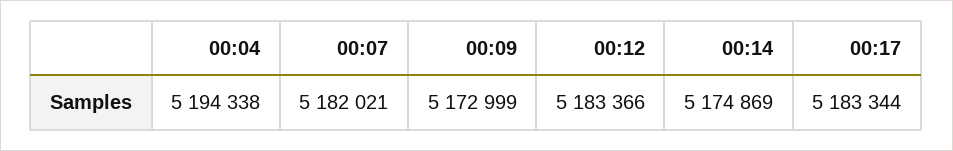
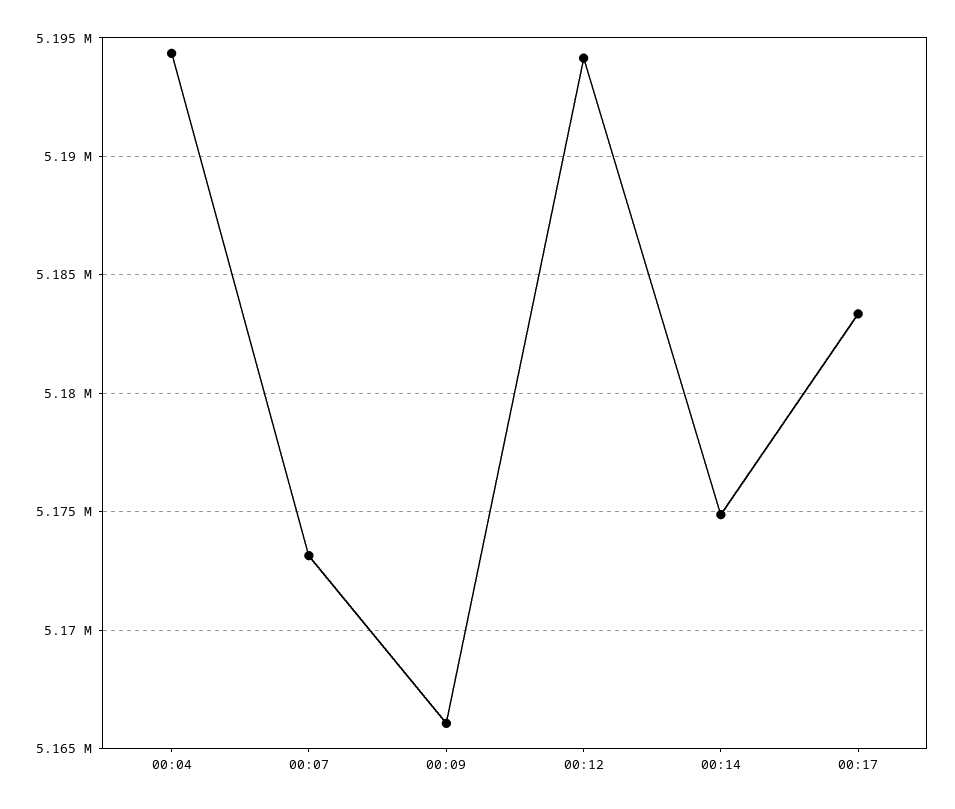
  {
    "00:04": 5194338,
-   "00:07": 5182021,
+   "00:07": 5173000,
-   "00:09": 5172999,
+   "00:09": 5166000,
-   "00:12": 5183366,
+   "00:12": 5194000,
    "00:14": 5174869,
    "00:17": 5183344
  }

